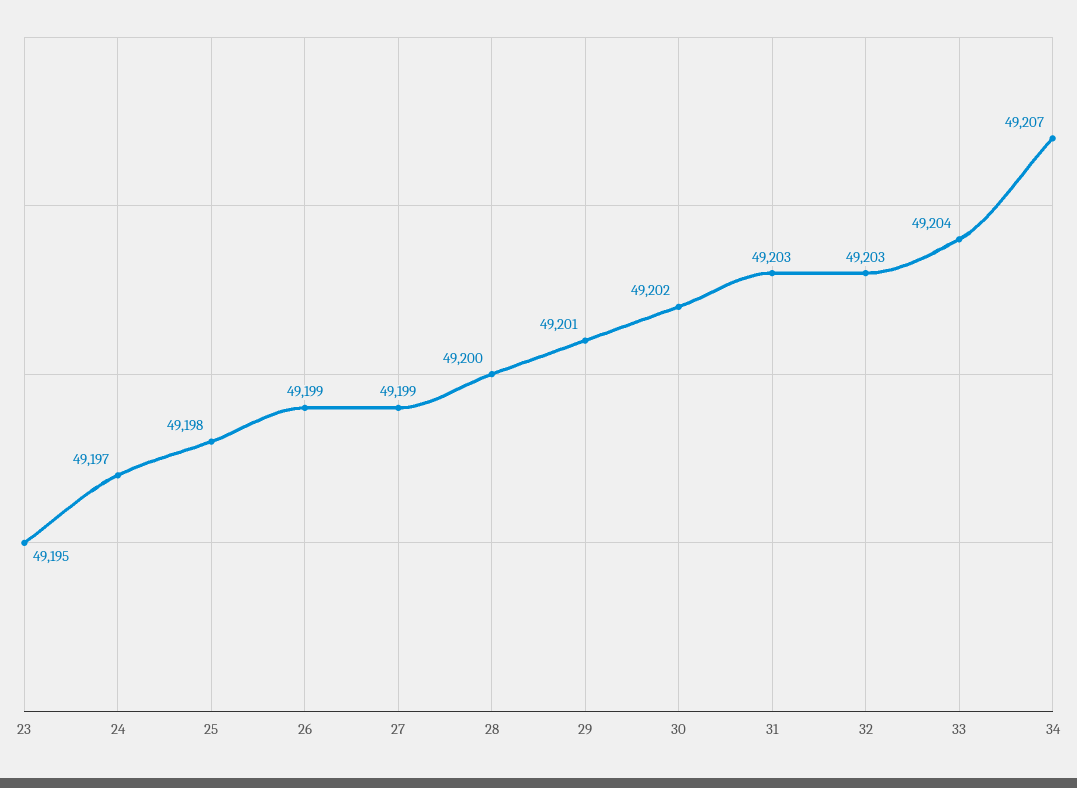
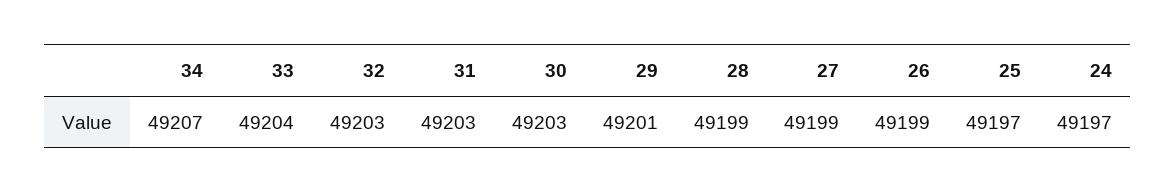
  {
-   "23": 49195,
    "24": 49197,
-   "25": 49198,
+   "25": 49197,
    "26": 49199,
    "27": 49199,
-   "28": 49200,
+   "28": 49199,
    "29": 49201,
-   "30": 49202,
+   "30": 49203,
    "31": 49203,
    "32": 49203,
    "33": 49204,
    "34": 49207
  }

